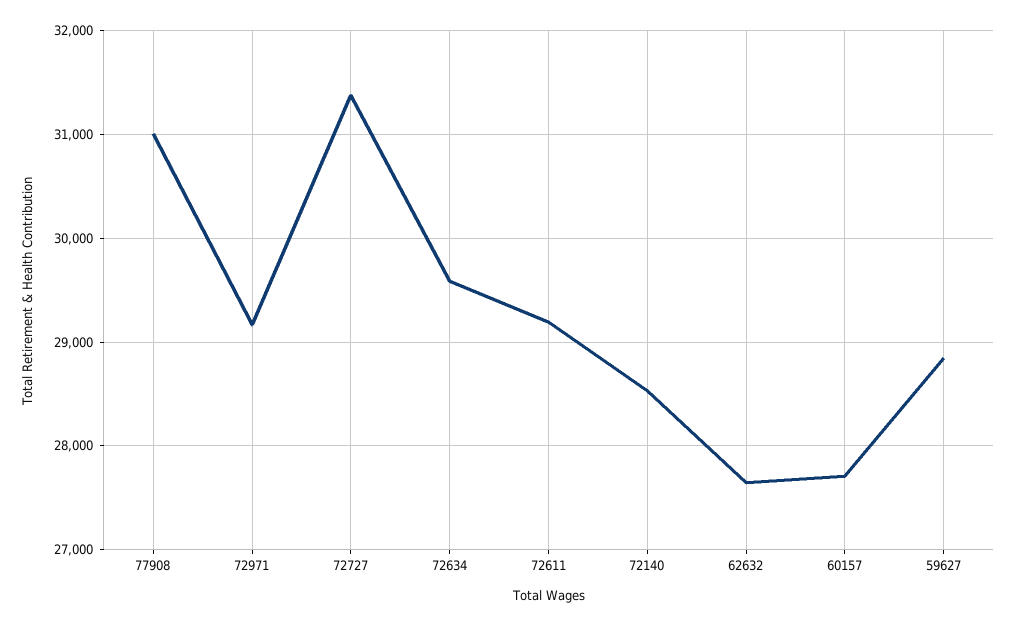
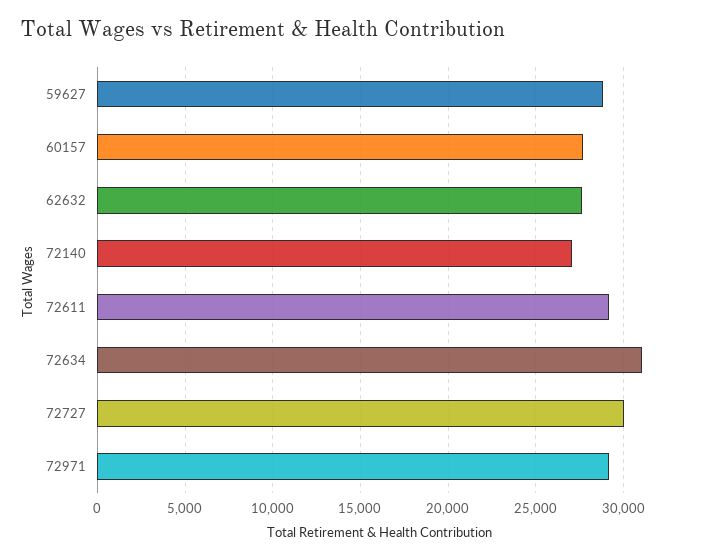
  {
-   "77908": 31000,
    "72971": 29200,
-   "72727": 31400,
+   "72727": 30000,
-   "72634": 29600,
+   "72634": 31000,
    "72611": 29200,
-   "72140": 28500,
+   "72140": 27000,
    "62632": 27600,
    "60157": 27700,
    "59627": 28800
  }

